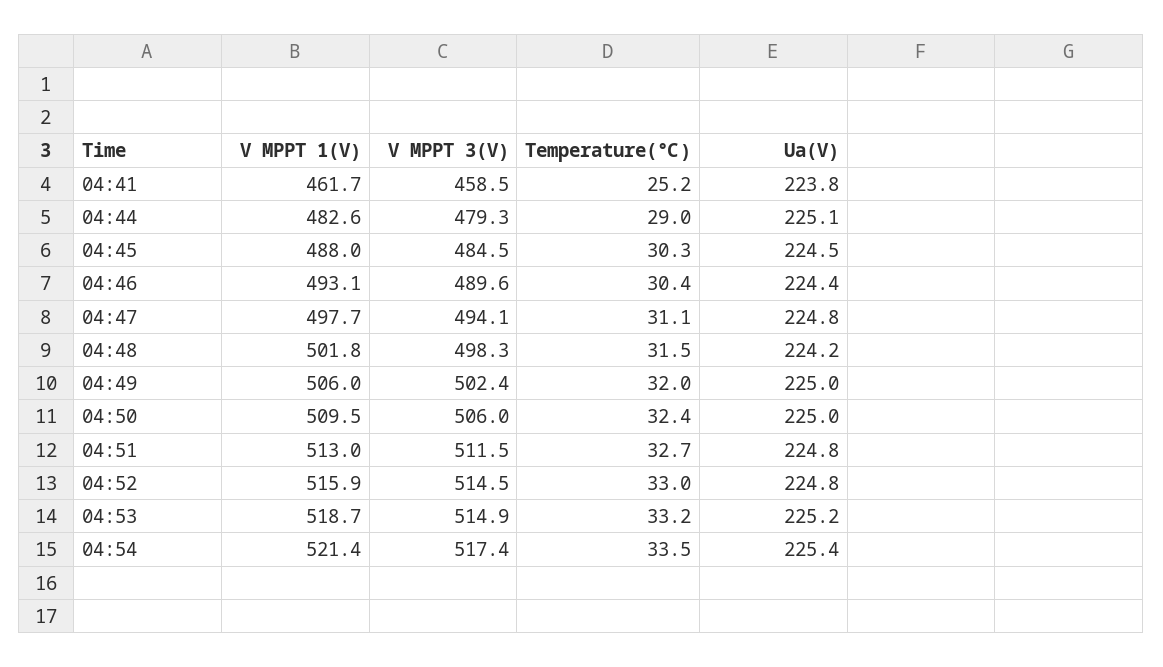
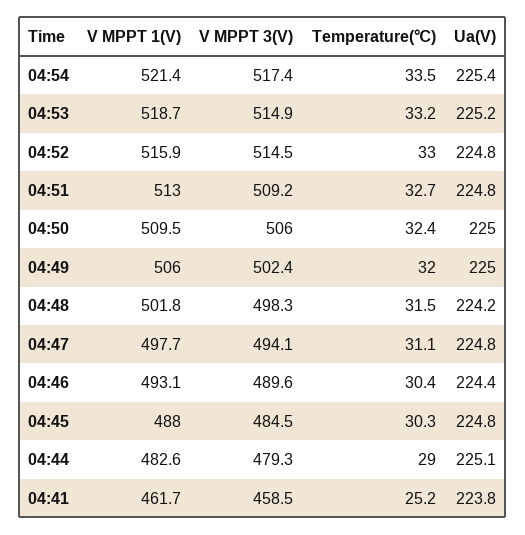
  {
    "V MPPT 1(V)": {
      "04:41": 461.7,
      "04:44": 482.6,
      "04:45": 488,
      "04:46": 493.1,
      "04:47": 497.7,
      "04:48": 501.8,
      "04:49": 506,
      "04:50": 509.5,
      "04:51": 513,
      "04:52": 515.9,
      "04:53": 518.7,
      "04:54": 521.4
    },
    "V MPPT 3(V)": {
      "04:41": 458.5,
      "04:44": 479.3,
      "04:45": 484.5,
      "04:46": 489.6,
      "04:47": 494.1,
      "04:48": 498.3,
      "04:49": 502.4,
      "04:50": 506,
-     "04:51": 511.5,
+     "04:51": 509.2,
      "04:52": 514.5,
      "04:53": 514.9,
      "04:54": 517.4
    },
    "Temperature(℃)": {
      "04:41": 25.2,
      "04:44": 29,
      "04:45": 30.3,
      "04:46": 30.4,
      "04:47": 31.1,
      "04:48": 31.5,
      "04:49": 32,
      "04:50": 32.4,
      "04:51": 32.7,
      "04:52": 33,
      "04:53": 33.2,
      "04:54": 33.5
    },
    "Ua(V)": {
      "04:41": 223.8,
      "04:44": 225.1,
-     "04:45": 224.5,
+     "04:45": 224.8,
      "04:46": 224.4,
      "04:47": 224.8,
      "04:48": 224.2,
      "04:49": 225,
      "04:50": 225,
      "04:51": 224.8,
      "04:52": 224.8,
      "04:53": 225.2,
      "04:54": 225.4
    }
  }

